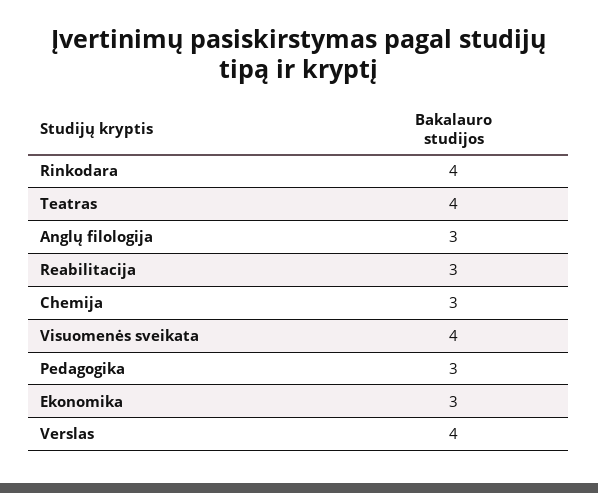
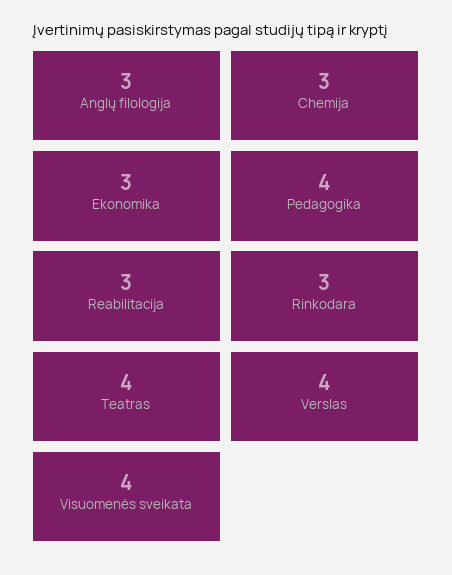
  {
-   "Rinkodara": 4,
+   "Rinkodara": 3,
    "Teatras": 4,
    "Anglų filologija": 3,
    "Reabilitacija": 3,
    "Chemija": 3,
    "Visuomenės sveikata": 4,
-   "Pedagogika": 3,
+   "Pedagogika": 4,
    "Ekonomika": 3,
    "Verslas": 4
  }

